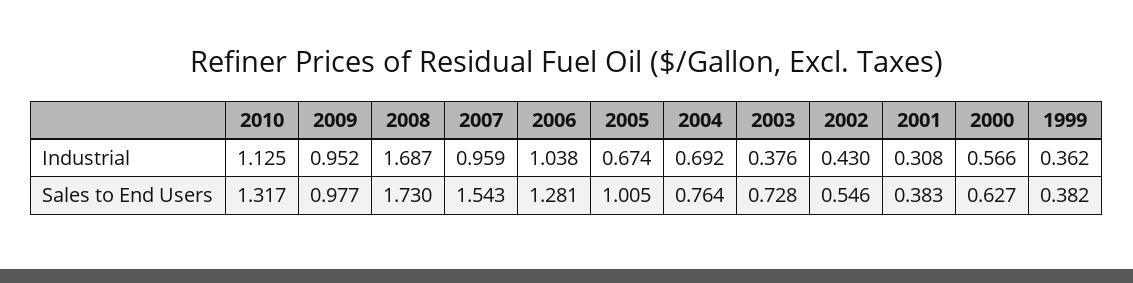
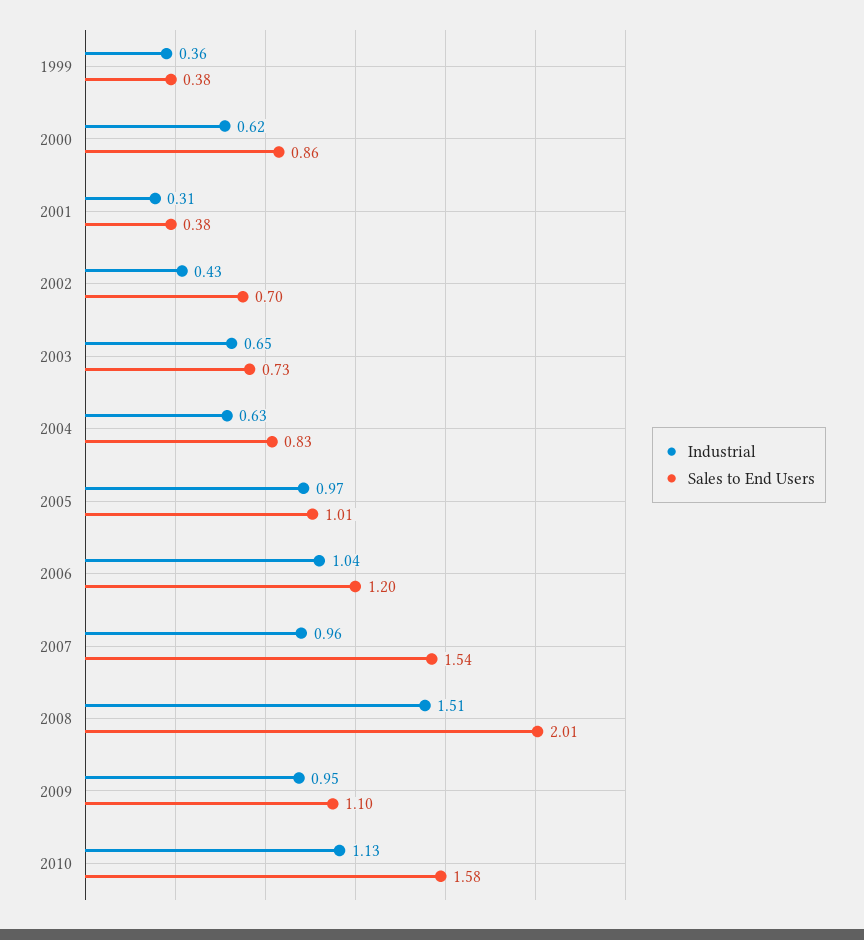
  {
    "Industrial": {
      "2010": 1.125,
      "2009": 0.952,
-     "2008": 1.687,
+     "2008": 1.51,
      "2007": 0.959,
      "2006": 1.038,
-     "2005": 0.674,
+     "2005": 0.97,
-     "2004": 0.692,
+     "2004": 0.63,
-     "2003": 0.376,
+     "2003": 0.65,
      "2002": 0.43,
      "2001": 0.308,
-     "2000": 0.566,
+     "2000": 0.62,
      "1999": 0.362
    },
    "Sales to End Users": {
-     "2010": 1.317,
+     "2010": 1.58,
-     "2009": 0.977,
+     "2009": 1.1,
-     "2008": 1.73,
+     "2008": 2.01,
      "2007": 1.543,
-     "2006": 1.281,
+     "2006": 1.2,
      "2005": 1.005,
-     "2004": 0.764,
+     "2004": 0.83,
      "2003": 0.728,
-     "2002": 0.546,
+     "2002": 0.7,
      "2001": 0.383,
-     "2000": 0.627,
+     "2000": 0.86,
      "1999": 0.382
    }
  }

